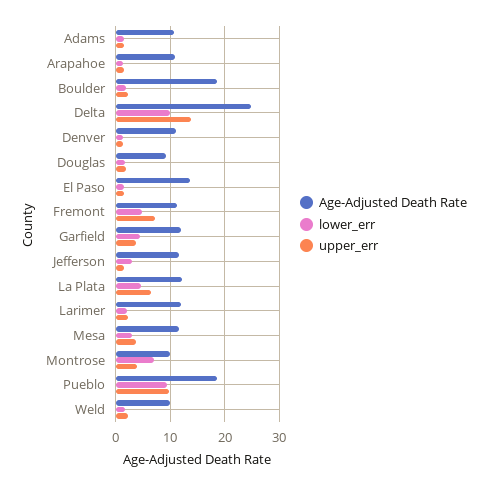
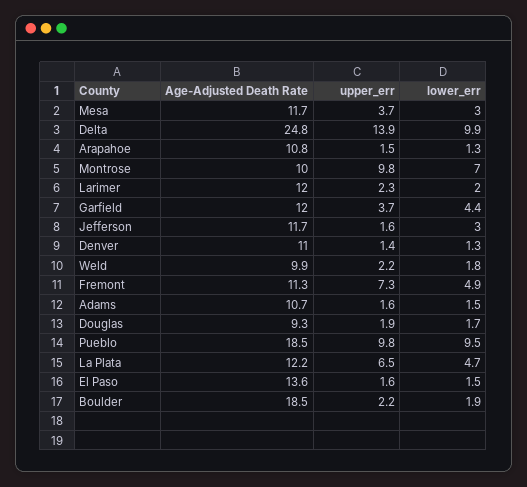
  {
    "Age-Adjusted Death Rate": {
      "Adams": 10.7,
      "Arapahoe": 10.8,
      "Boulder": 18.5,
      "Delta": 24.8,
      "Denver": 11,
      "Douglas": 9.3,
      "El Paso": 13.6,
      "Fremont": 11.3,
      "Garfield": 12,
      "Jefferson": 11.7,
      "La Plata": 12.2,
      "Larimer": 12,
      "Mesa": 11.7,
      "Montrose": 10,
      "Pueblo": 18.5,
      "Weld": 9.9
    },
    "lower_err": {
      "Adams": 1.5,
      "Arapahoe": 1.3,
      "Boulder": 1.9,
      "Delta": 9.9,
      "Denver": 1.3,
      "Douglas": 1.7,
      "El Paso": 1.5,
      "Fremont": 4.9,
      "Garfield": 4.4,
      "Jefferson": 3,
      "La Plata": 4.7,
      "Larimer": 2,
      "Mesa": 3,
      "Montrose": 7,
      "Pueblo": 9.5,
      "Weld": 1.8
    },
    "upper_err": {
      "Adams": 1.6,
      "Arapahoe": 1.5,
      "Boulder": 2.2,
      "Delta": 13.9,
      "Denver": 1.4,
      "Douglas": 1.9,
      "El Paso": 1.6,
      "Fremont": 7.3,
      "Garfield": 3.7,
      "Jefferson": 1.6,
      "La Plata": 6.5,
      "Larimer": 2.3,
      "Mesa": 3.7,
-     "Montrose": 4,
+     "Montrose": 9.8,
      "Pueblo": 9.8,
      "Weld": 2.2
    }
  }

